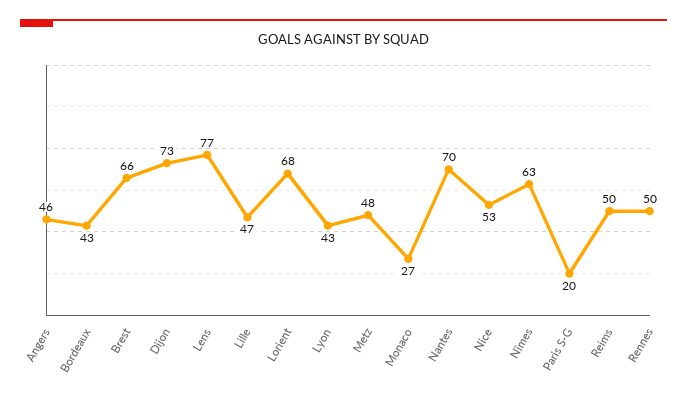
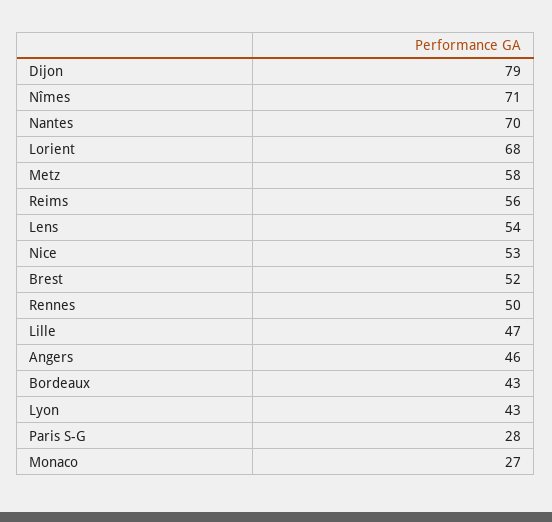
  {
    "Angers": 46,
    "Bordeaux": 43,
-   "Brest": 66,
+   "Brest": 52,
-   "Dijon": 73,
+   "Dijon": 79,
-   "Lens": 77,
+   "Lens": 54,
    "Lille": 47,
    "Lorient": 68,
    "Lyon": 43,
-   "Metz": 48,
+   "Metz": 58,
    "Monaco": 27,
    "Nantes": 70,
    "Nice": 53,
-   "Nîmes": 63,
+   "Nîmes": 71,
-   "Paris S-G": 20,
+   "Paris S-G": 28,
-   "Reims": 50,
+   "Reims": 56,
    "Rennes": 50
  }

